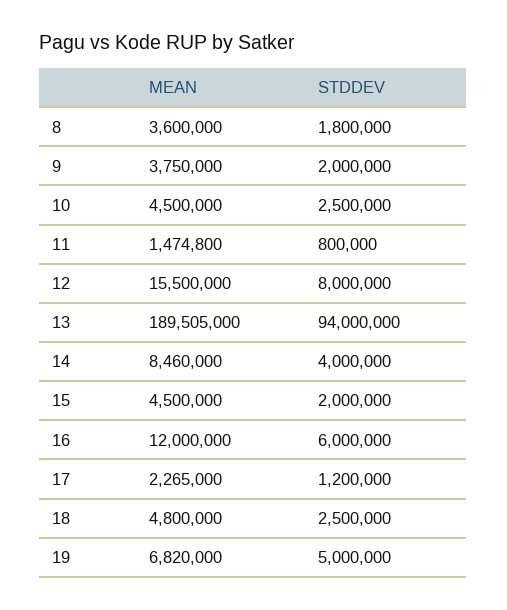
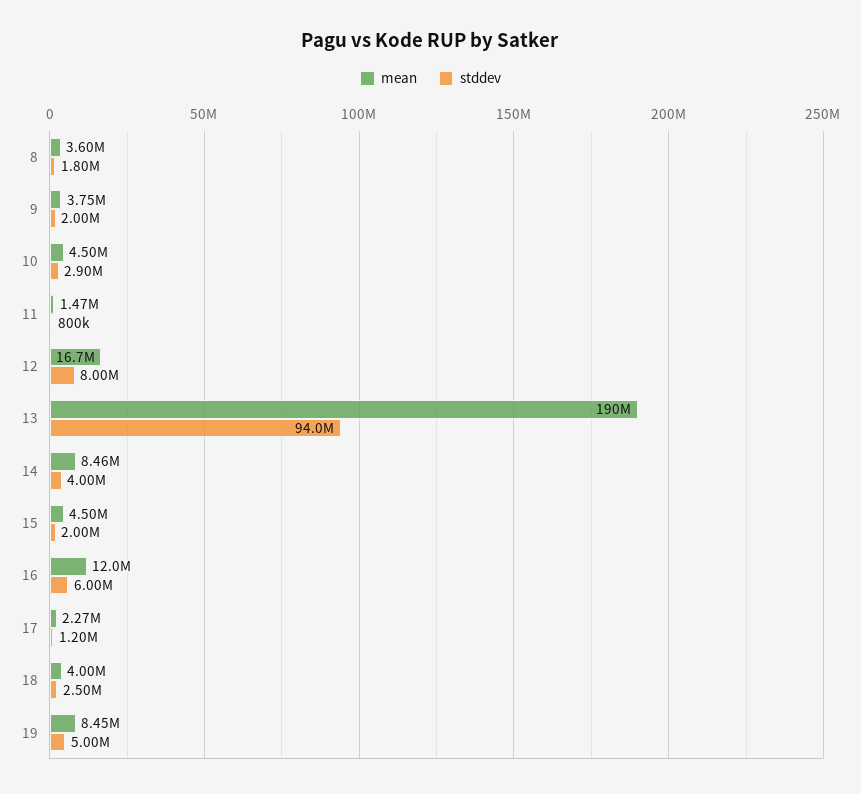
  {
    "MEAN": {
      "8": 3600000,
      "9": 3750000,
      "10": 4500000,
      "11": 1474800,
-     "12": 15500000,
+     "12": 16700000,
      "13": 189505000,
      "14": 8460000,
      "15": 4500000,
      "16": 12000000,
      "17": 2265000,
-     "18": 4800000,
+     "18": 4000000,
-     "19": 6820000
+     "19": 8450000
    },
    "STDDEV": {
      "8": 1800000,
      "9": 2000000,
-     "10": 2500000,
+     "10": 2900000,
      "11": 800000,
      "12": 8000000,
      "13": 94000000,
      "14": 4000000,
      "15": 2000000,
      "16": 6000000,
      "17": 1200000,
      "18": 2500000,
      "19": 5000000
    }
  }

